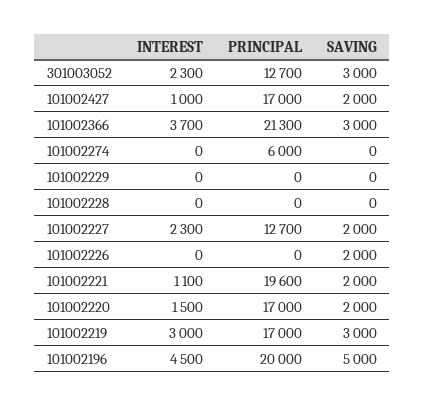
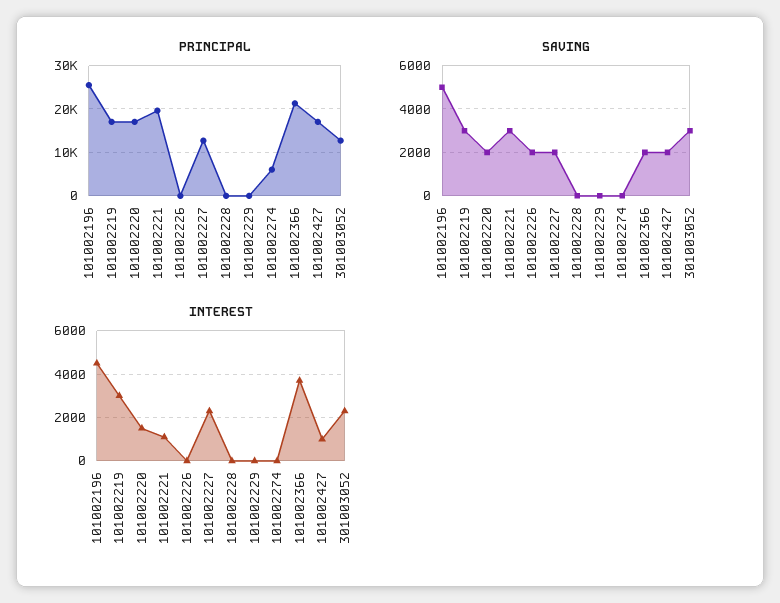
  {
    "INTEREST": {
      "301003052": 2300,
      "101002427": 1000,
      "101002366": 3700,
      "101002274": 0,
      "101002229": 0,
      "101002228": 0,
      "101002227": 2300,
      "101002226": 0,
      "101002221": 1100,
      "101002220": 1500,
      "101002219": 3000,
      "101002196": 4500
    },
    "PRINCIPAL": {
      "301003052": 12700,
      "101002427": 17000,
      "101002366": 21300,
      "101002274": 6000,
      "101002229": 0,
      "101002228": 0,
      "101002227": 12700,
      "101002226": 0,
      "101002221": 19600,
      "101002220": 17000,
      "101002219": 17000,
-     "101002196": 20000
+     "101002196": 26000
    },
    "SAVING": {
      "301003052": 3000,
      "101002427": 2000,
-     "101002366": 3000,
+     "101002366": 2000,
      "101002274": 0,
      "101002229": 0,
      "101002228": 0,
      "101002227": 2000,
      "101002226": 2000,
-     "101002221": 2000,
+     "101002221": 3000,
      "101002220": 2000,
      "101002219": 3000,
      "101002196": 5000
    }
  }

